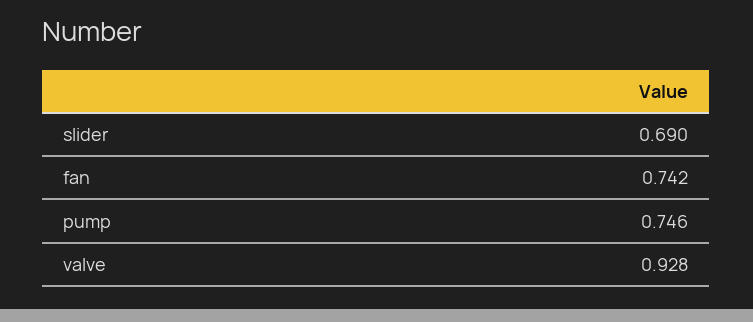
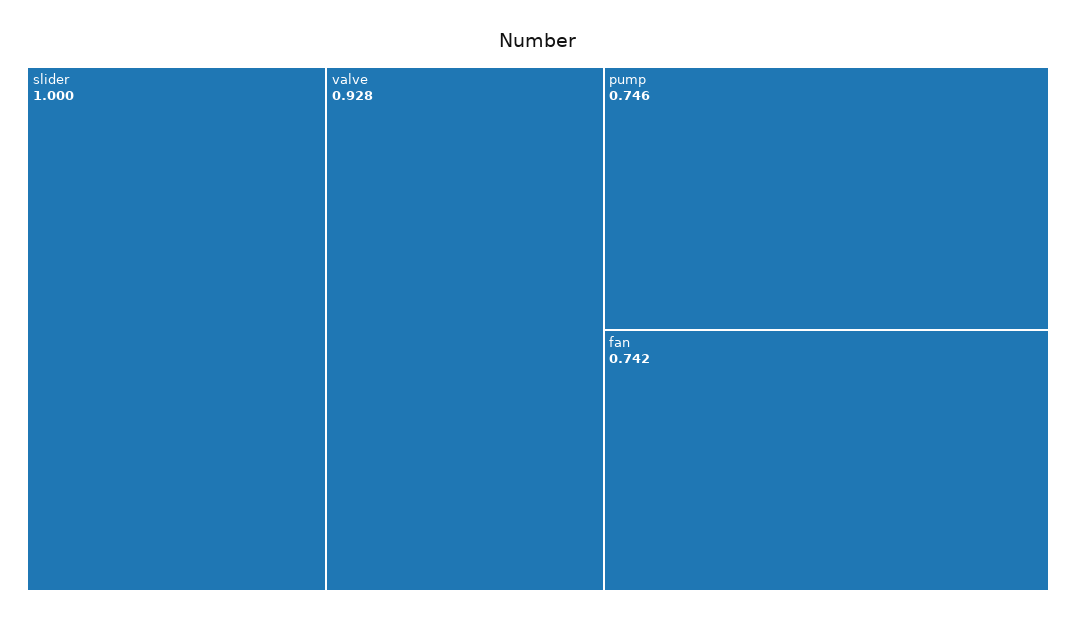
  {
-   "slider": 0.69,
+   "slider": 1,
    "fan": 0.742,
    "pump": 0.746,
    "valve": 0.928
  }

